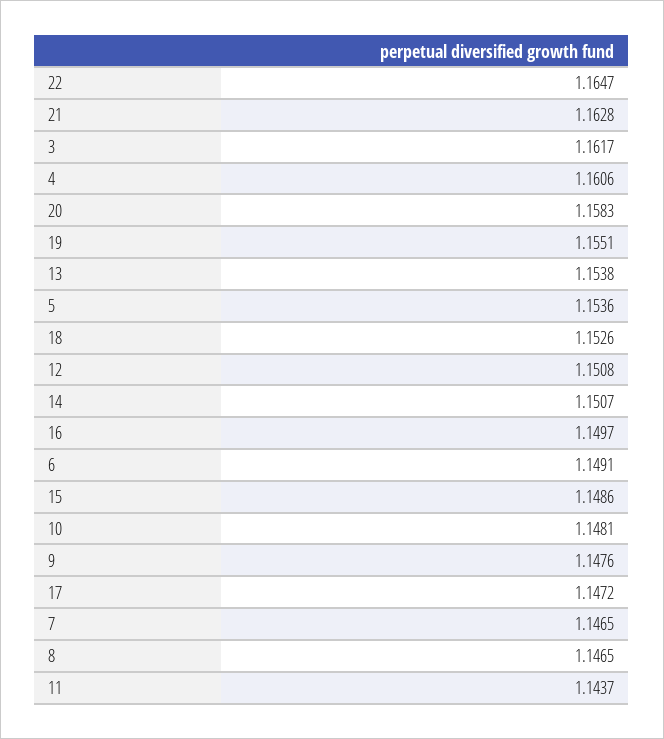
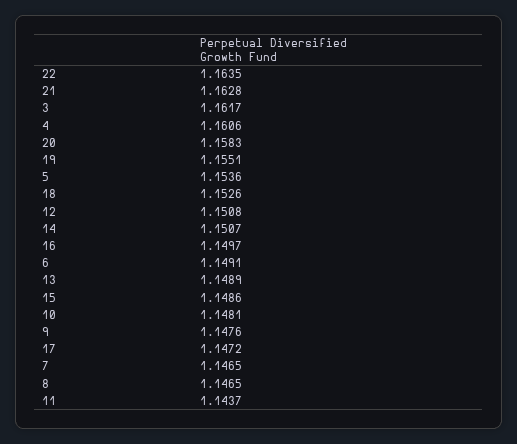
  {
-   "22": 1.1647,
+   "22": 1.1635,
    "21": 1.1628,
    "3": 1.1617,
    "4": 1.1606,
    "20": 1.1583,
    "19": 1.1551,
-   "13": 1.1538,
+   "13": 1.1489,
    "5": 1.1536,
    "18": 1.1526,
    "12": 1.1508,
    "14": 1.1507,
    "16": 1.1497,
    "6": 1.1491,
    "15": 1.1486,
    "10": 1.1481,
    "9": 1.1476,
    "17": 1.1472,
    "7": 1.1465,
    "8": 1.1465,
    "11": 1.1437
  }

